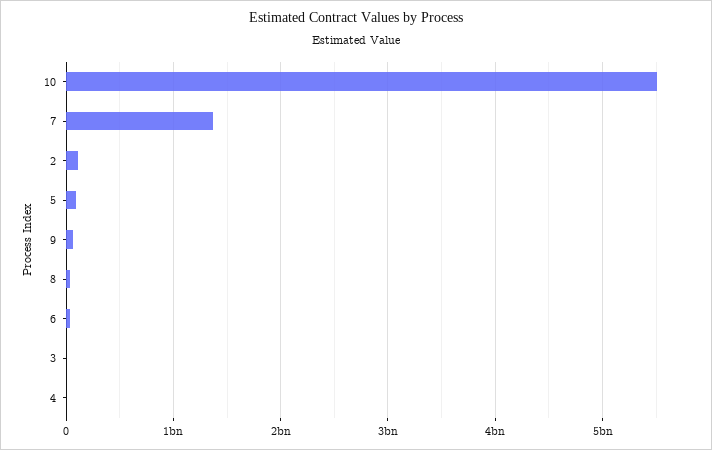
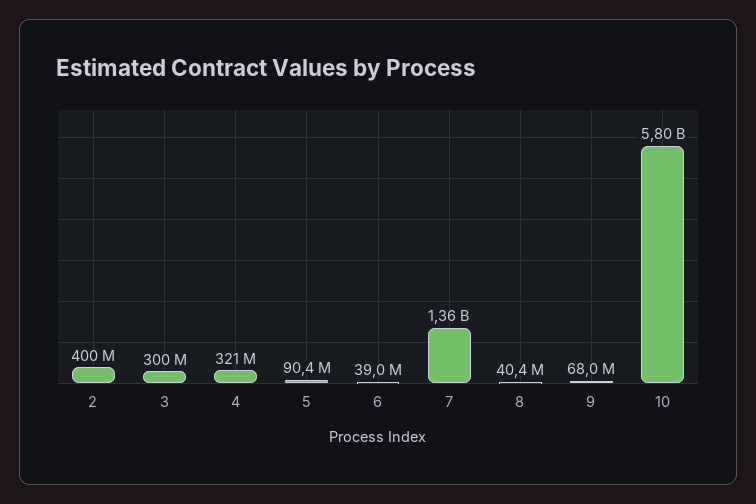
  {
-   "10": 5500000000,
+   "10": 5800000000,
    "7": 1360000000,
-   "2": 100000000,
+   "2": 400000000,
    "5": 90400000,
    "9": 68000000,
    "8": 40400000,
    "6": 39000000,
-   "3": 0,
+   "3": 300000000,
-   "4": 0
+   "4": 321000000
  }

